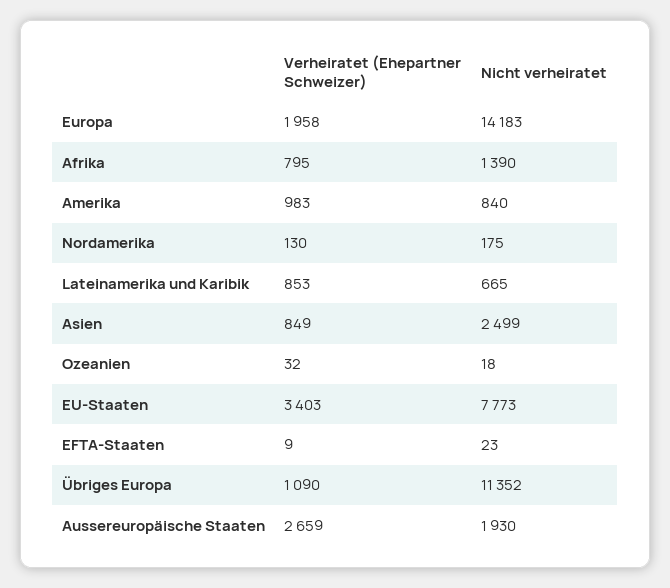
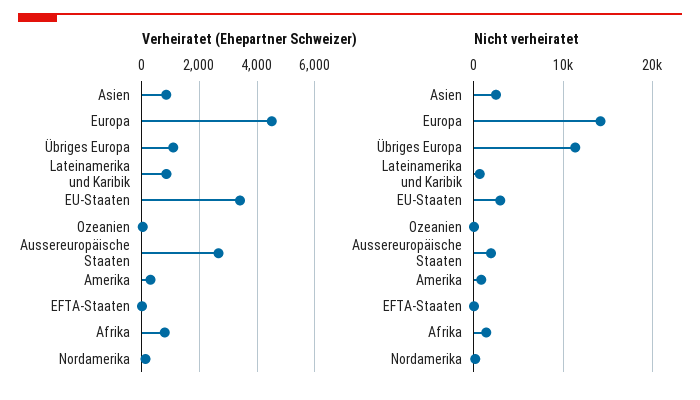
  {
    "Verheiratet (Ehepartner Schweizer)": {
-     "Europa": 1958,
+     "Europa": 4500,
      "Afrika": 795,
-     "Amerika": 983,
+     "Amerika": 250,
      "Nordamerika": 130,
      "Lateinamerika und Karibik": 853,
      "Asien": 849,
      "Ozeanien": 32,
      "EU-Staaten": 3403,
      "EFTA-Staaten": 9,
      "Übriges Europa": 1090,
      "Aussereuropäische Staaten": 2659
    },
    "Nicht verheiratet": {
      "Europa": 14183,
      "Afrika": 1390,
      "Amerika": 840,
      "Nordamerika": 175,
      "Lateinamerika und Karibik": 665,
      "Asien": 2499,
      "Ozeanien": 18,
-     "EU-Staaten": 7773,
+     "EU-Staaten": 3000,
      "EFTA-Staaten": 23,
      "Übriges Europa": 11352,
      "Aussereuropäische Staaten": 1930
    }
  }

